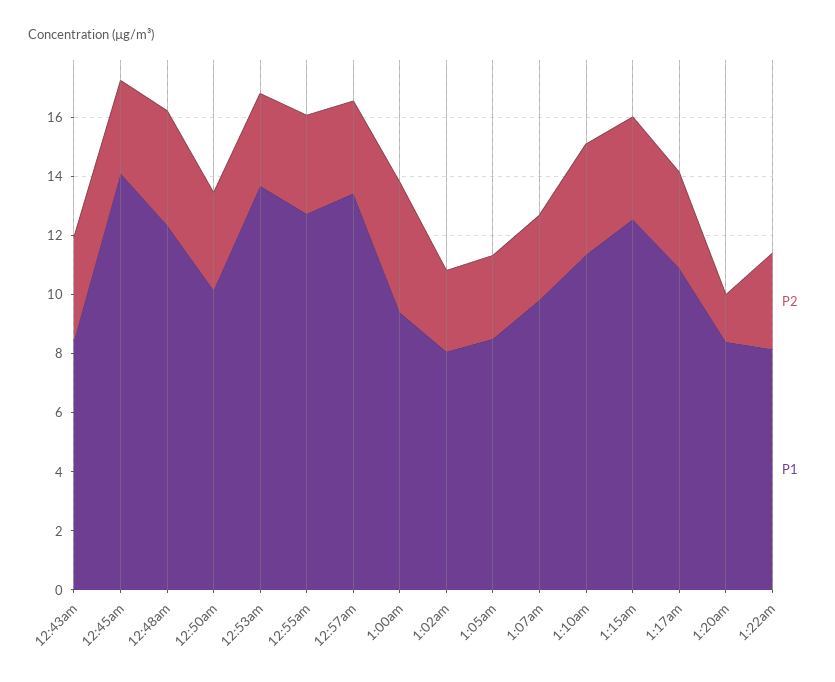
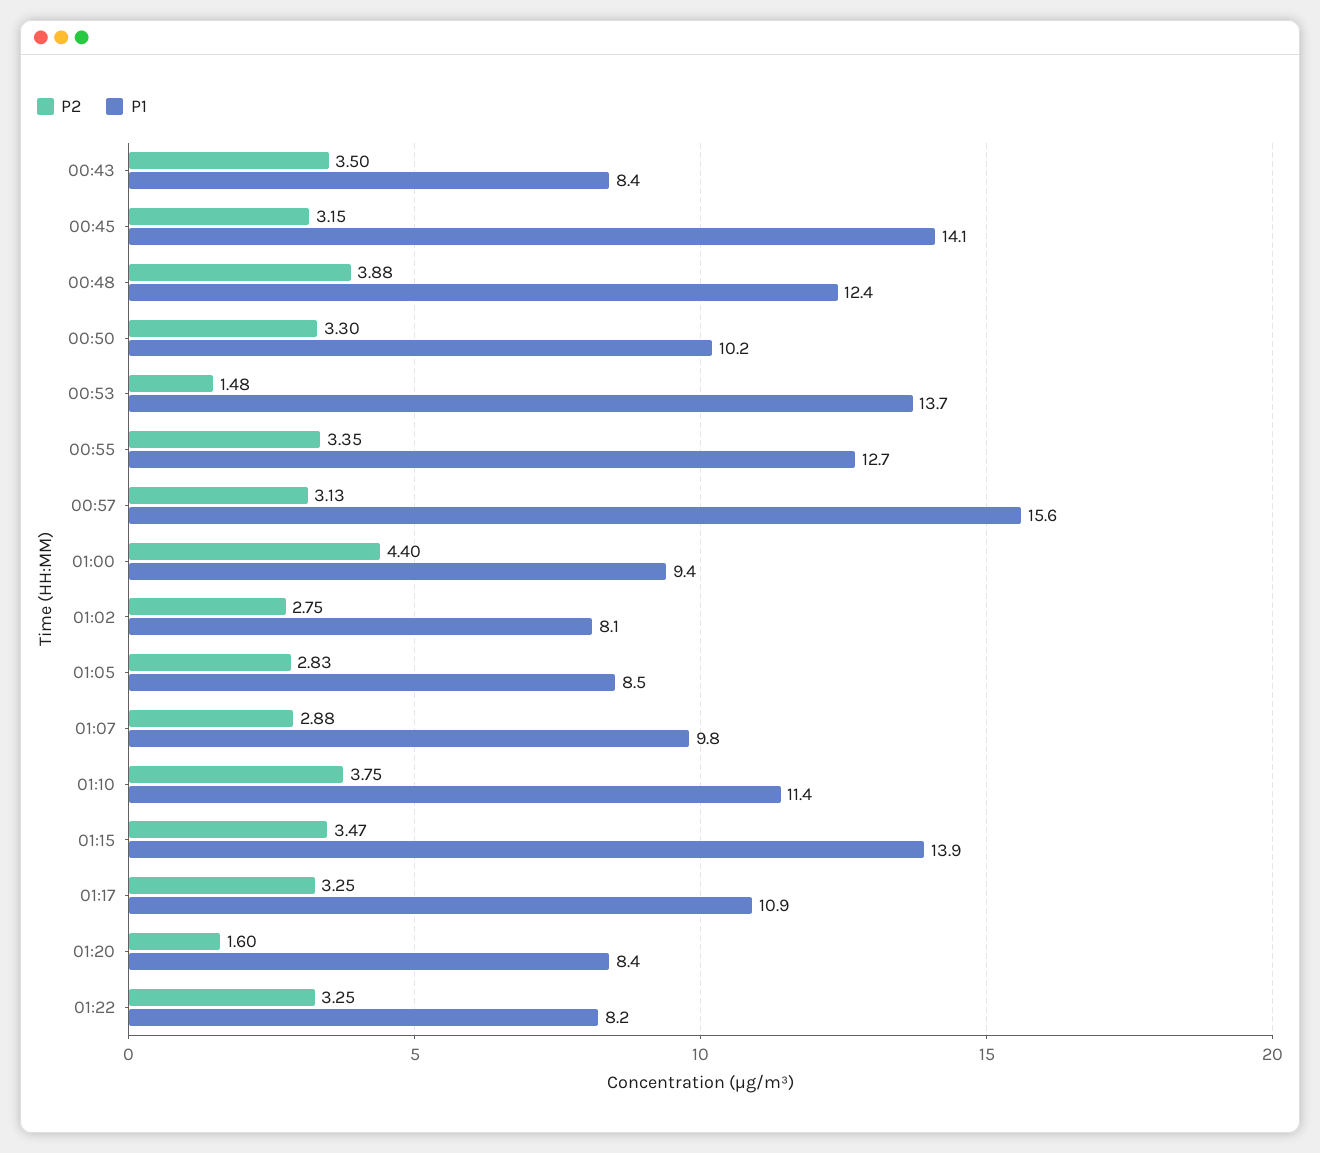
  {
    "P2": {
      "12:43am": 3.5,
      "12:45am": 3.15,
      "12:48am": 3.88,
      "12:50am": 3.3,
-     "12:53am": 3,
+     "12:53am": 1.48,
      "12:55am": 3.35,
      "12:57am": 3.13,
      "1:00am": 4.4,
      "1:02am": 2.75,
      "1:05am": 2.83,
      "1:07am": 2.88,
      "1:10am": 3.75,
      "1:15am": 3.47,
      "1:17am": 3.25,
      "1:20am": 1.6,
      "1:22am": 3.25
    },
    "P1": {
      "12:43am": 8.4,
      "12:45am": 14.1,
      "12:48am": 12.4,
      "12:50am": 10.2,
      "12:53am": 13.7,
      "12:55am": 12.7,
-     "12:57am": 13.5,
+     "12:57am": 15.6,
      "1:00am": 9.4,
      "1:02am": 8.1,
      "1:05am": 8.5,
      "1:07am": 9.8,
      "1:10am": 11.4,
-     "1:15am": 12.5,
+     "1:15am": 13.9,
      "1:17am": 10.9,
      "1:20am": 8.4,
      "1:22am": 8.2
    }
  }

